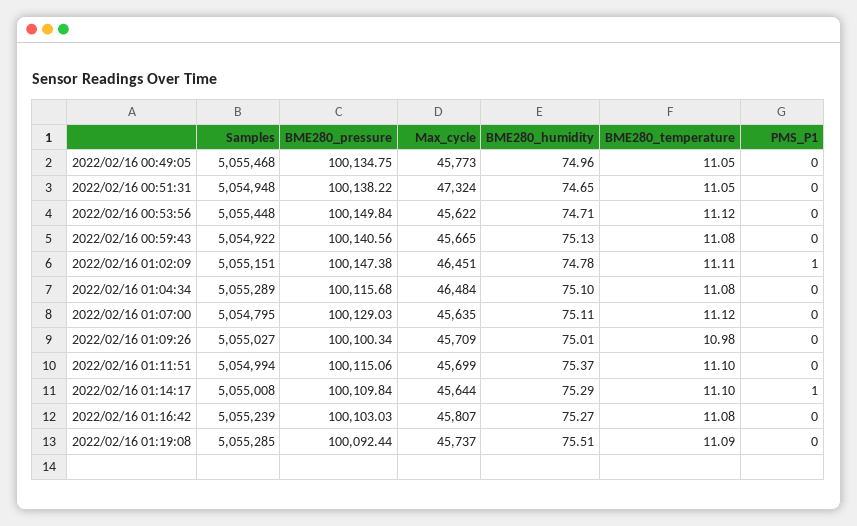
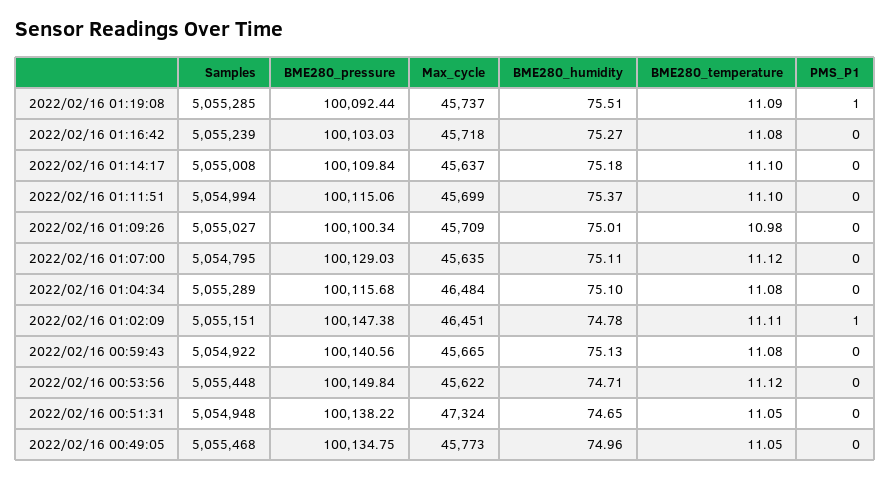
  {
    "Samples": {
      "2022/02/16 00:49:05": 5055468,
      "2022/02/16 00:51:31": 5054948,
      "2022/02/16 00:53:56": 5055448,
      "2022/02/16 00:59:43": 5054922,
      "2022/02/16 01:02:09": 5055151,
      "2022/02/16 01:04:34": 5055289,
      "2022/02/16 01:07:00": 5054795,
      "2022/02/16 01:09:26": 5055027,
      "2022/02/16 01:11:51": 5054994,
      "2022/02/16 01:14:17": 5055008,
      "2022/02/16 01:16:42": 5055239,
      "2022/02/16 01:19:08": 5055285
    },
    "BME280_pressure": {
      "2022/02/16 00:49:05": 100134.75,
      "2022/02/16 00:51:31": 100138.22,
      "2022/02/16 00:53:56": 100149.84,
      "2022/02/16 00:59:43": 100140.56,
      "2022/02/16 01:02:09": 100147.38,
      "2022/02/16 01:04:34": 100115.68,
      "2022/02/16 01:07:00": 100129.03,
      "2022/02/16 01:09:26": 100100.34,
      "2022/02/16 01:11:51": 100115.06,
      "2022/02/16 01:14:17": 100109.84,
      "2022/02/16 01:16:42": 100103.03,
      "2022/02/16 01:19:08": 100092.44
    },
    "Max_cycle": {
      "2022/02/16 00:49:05": 45773,
      "2022/02/16 00:51:31": 47324,
      "2022/02/16 00:53:56": 45622,
      "2022/02/16 00:59:43": 45665,
      "2022/02/16 01:02:09": 46451,
      "2022/02/16 01:04:34": 46484,
      "2022/02/16 01:07:00": 45635,
      "2022/02/16 01:09:26": 45709,
      "2022/02/16 01:11:51": 45699,
-     "2022/02/16 01:14:17": 45644,
+     "2022/02/16 01:14:17": 45637,
-     "2022/02/16 01:16:42": 45807,
+     "2022/02/16 01:16:42": 45718,
      "2022/02/16 01:19:08": 45737
    },
    "BME280_humidity": {
      "2022/02/16 00:49:05": 74.96,
      "2022/02/16 00:51:31": 74.65,
      "2022/02/16 00:53:56": 74.71,
      "2022/02/16 00:59:43": 75.13,
      "2022/02/16 01:02:09": 74.78,
      "2022/02/16 01:04:34": 75.1,
      "2022/02/16 01:07:00": 75.11,
      "2022/02/16 01:09:26": 75.01,
      "2022/02/16 01:11:51": 75.37,
-     "2022/02/16 01:14:17": 75.29,
+     "2022/02/16 01:14:17": 75.18,
      "2022/02/16 01:16:42": 75.27,
      "2022/02/16 01:19:08": 75.51
    },
    "BME280_temperature": {
      "2022/02/16 00:49:05": 11.05,
      "2022/02/16 00:51:31": 11.05,
      "2022/02/16 00:53:56": 11.12,
      "2022/02/16 00:59:43": 11.08,
      "2022/02/16 01:02:09": 11.11,
      "2022/02/16 01:04:34": 11.08,
      "2022/02/16 01:07:00": 11.12,
      "2022/02/16 01:09:26": 10.98,
      "2022/02/16 01:11:51": 11.1,
      "2022/02/16 01:14:17": 11.1,
      "2022/02/16 01:16:42": 11.08,
      "2022/02/16 01:19:08": 11.09
    },
    "PMS_P1": {
      "2022/02/16 00:49:05": 0,
      "2022/02/16 00:51:31": 0,
      "2022/02/16 00:53:56": 0,
      "2022/02/16 00:59:43": 0,
      "2022/02/16 01:02:09": 1,
      "2022/02/16 01:04:34": 0,
      "2022/02/16 01:07:00": 0,
      "2022/02/16 01:09:26": 0,
      "2022/02/16 01:11:51": 0,
-     "2022/02/16 01:14:17": 1,
+     "2022/02/16 01:14:17": 0,
      "2022/02/16 01:16:42": 0,
-     "2022/02/16 01:19:08": 0
+     "2022/02/16 01:19:08": 1
    }
  }

